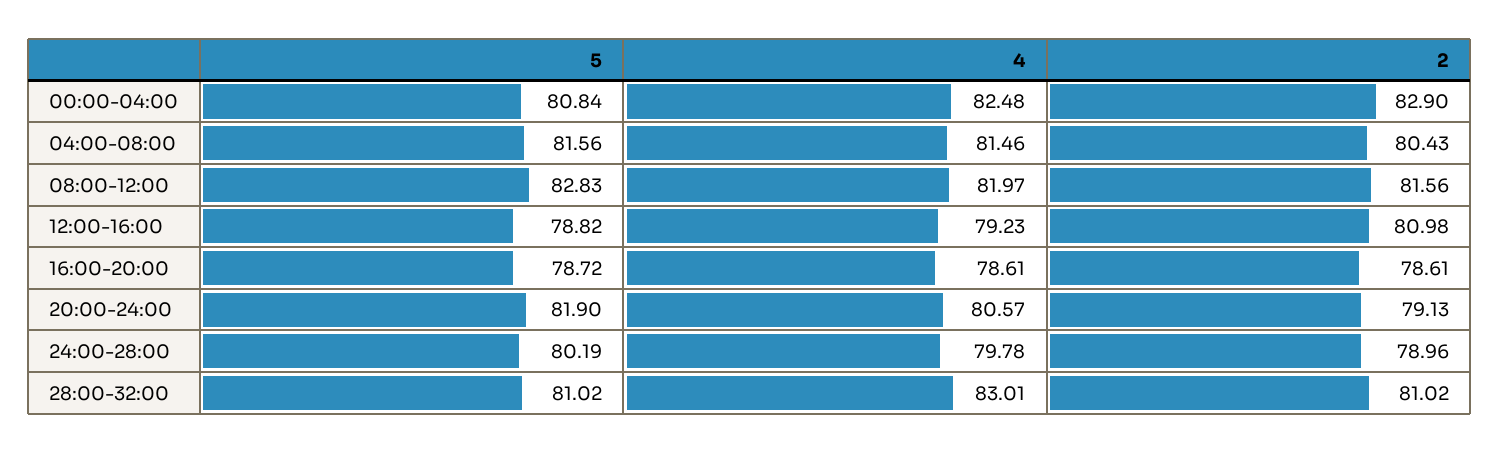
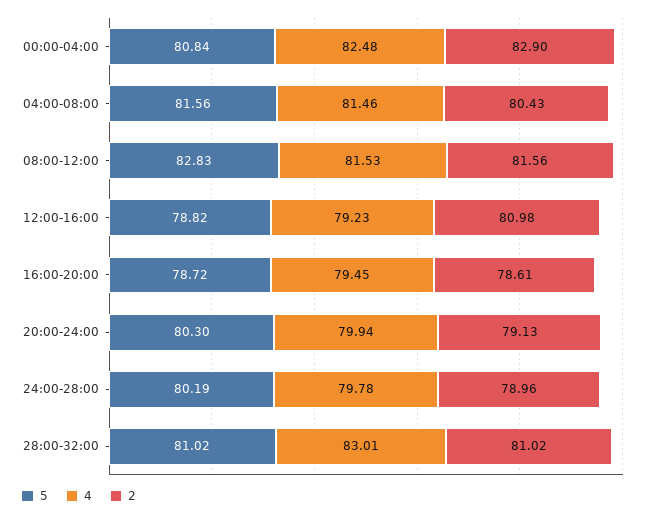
  {
    "5": {
      "00:00-04:00": 80.84,
      "04:00-08:00": 81.56,
      "08:00-12:00": 82.83,
      "12:00-16:00": 78.82,
      "16:00-20:00": 78.72,
-     "20:00-24:00": 81.9,
+     "20:00-24:00": 80.3,
      "24:00-28:00": 80.19,
      "28:00-32:00": 81.02
    },
    "4": {
      "00:00-04:00": 82.48,
      "04:00-08:00": 81.46,
-     "08:00-12:00": 81.97,
+     "08:00-12:00": 81.53,
      "12:00-16:00": 79.23,
-     "16:00-20:00": 78.61,
+     "16:00-20:00": 79.45,
-     "20:00-24:00": 80.57,
+     "20:00-24:00": 79.94,
      "24:00-28:00": 79.78,
      "28:00-32:00": 83.01
    },
    "2": {
      "00:00-04:00": 82.9,
      "04:00-08:00": 80.43,
      "08:00-12:00": 81.56,
      "12:00-16:00": 80.98,
      "16:00-20:00": 78.61,
      "20:00-24:00": 79.13,
      "24:00-28:00": 78.96,
      "28:00-32:00": 81.02
    }
  }

